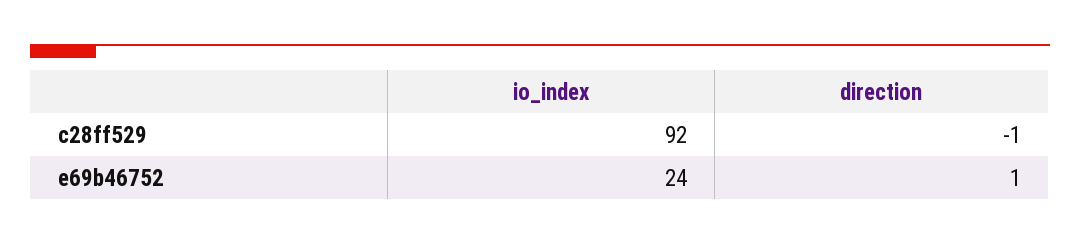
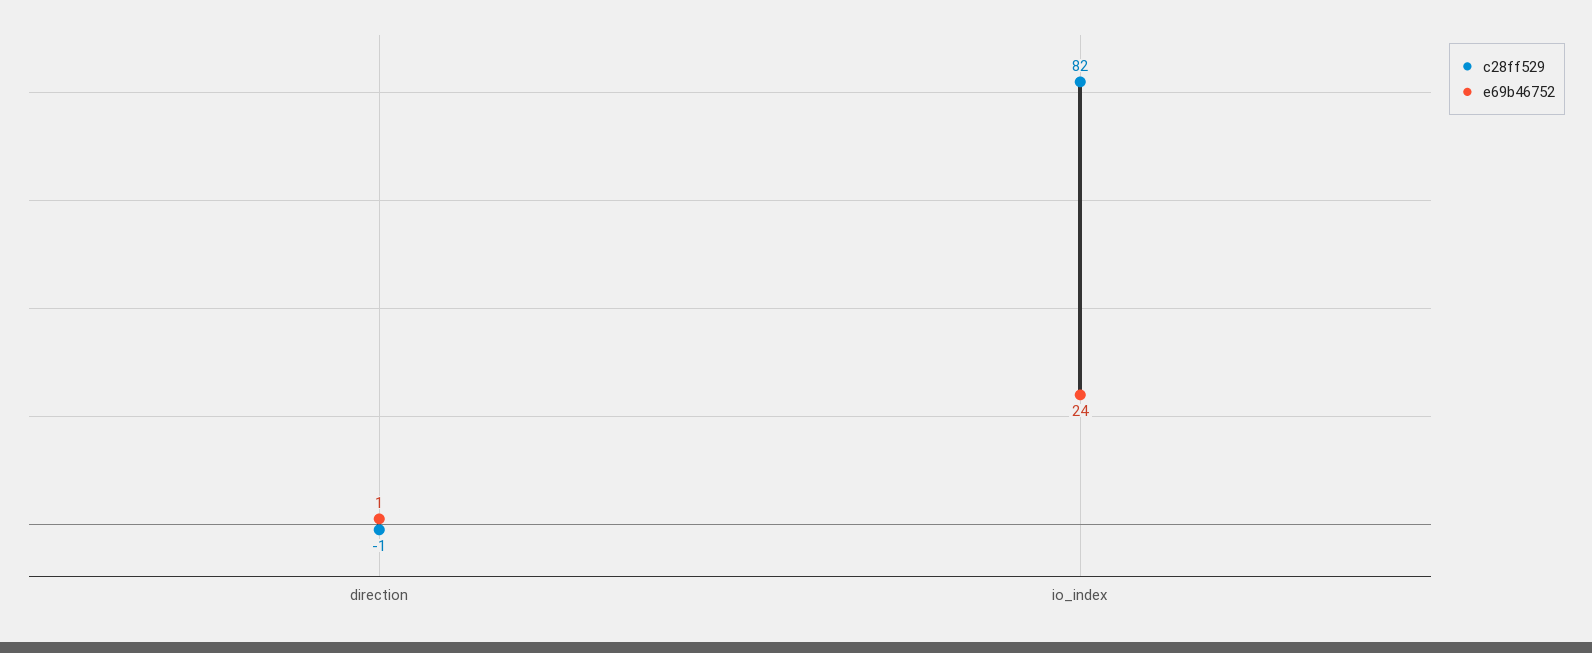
  {
    "c28ff529": {
-     "io_index": 92,
+     "io_index": 82,
      "direction": -1
    },
    "e69b46752": {
      "io_index": 24,
      "direction": 1
    }
  }

